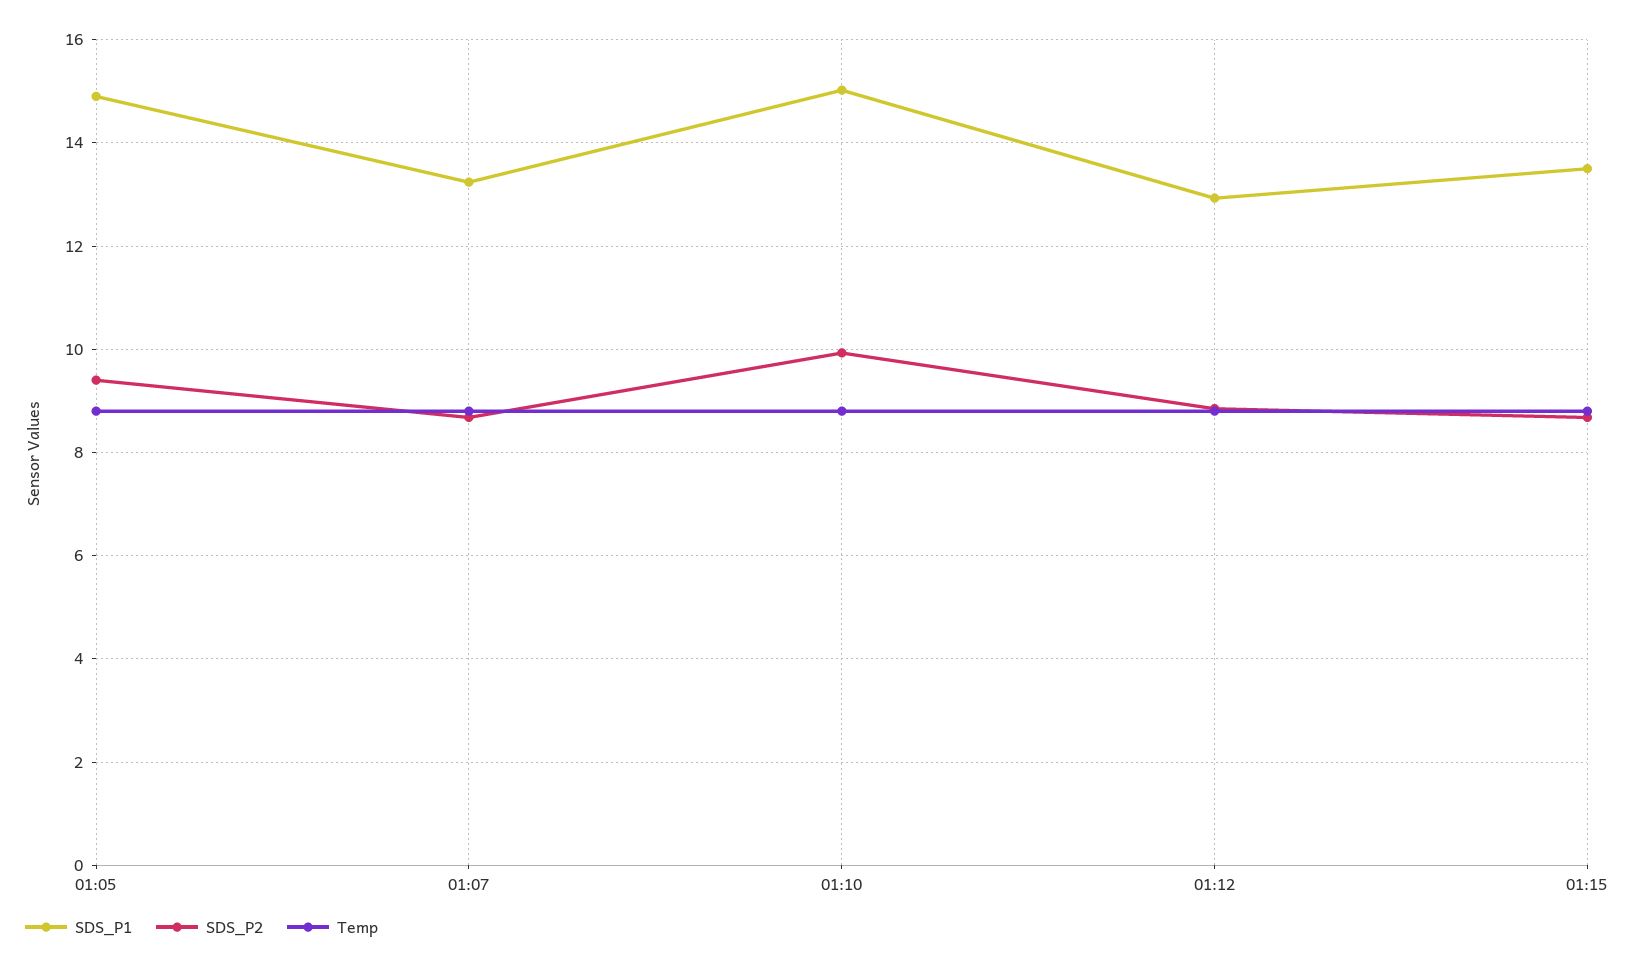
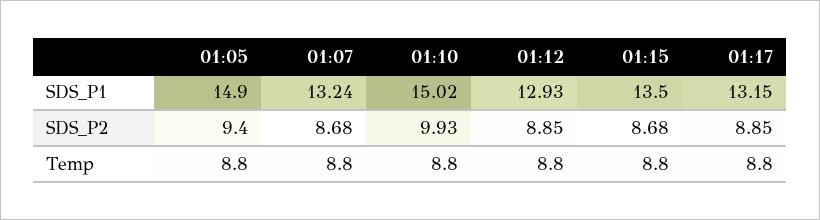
  {
    "SDS_P1": {
      "01:05": 14.9,
      "01:07": 13.24,
      "01:10": 15.02,
      "01:12": 12.93,
-     "01:15": 13.5
+     "01:15": 13.5,
+     "01:17": 13.15
    },
    "SDS_P2": {
      "01:05": 9.4,
      "01:07": 8.68,
      "01:10": 9.93,
      "01:12": 8.85,
-     "01:15": 8.68
+     "01:15": 8.68,
+     "01:17": 8.85
    },
    "Temp": {
      "01:05": 8.8,
      "01:07": 8.8,
      "01:10": 8.8,
      "01:12": 8.8,
-     "01:15": 8.8
+     "01:15": 8.8,
+     "01:17": 8.8
    }
  }

